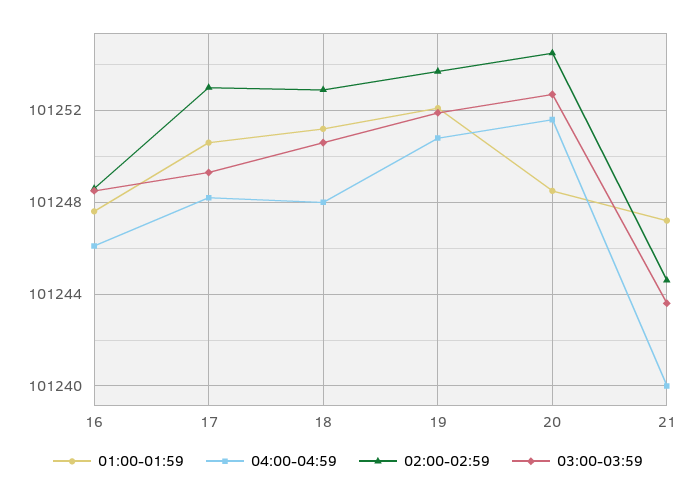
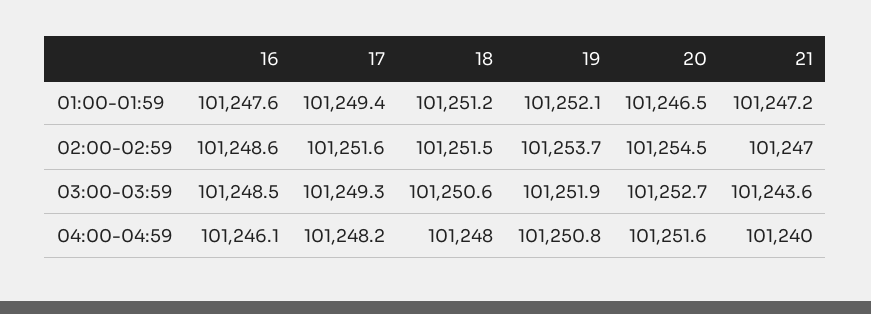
  {
    "01:00-01:59": {
      "16": 101247.6,
-     "17": 101250.5,
+     "17": 101249.4,
      "18": 101251.2,
      "19": 101252.1,
-     "20": 101248.5,
+     "20": 101246.5,
      "21": 101247.2
    },
    "04:00-04:59": {
      "16": 101246.1,
      "17": 101248.2,
      "18": 101248,
      "19": 101250.8,
      "20": 101251.6,
      "21": 101240
    },
    "02:00-02:59": {
      "16": 101248.6,
-     "17": 101253,
+     "17": 101251.6,
-     "18": 101253,
+     "18": 101251.5,
      "19": 101253.7,
      "20": 101254.5,
-     "21": 101244.5
+     "21": 101247
    },
    "03:00-03:59": {
      "16": 101248.5,
      "17": 101249.3,
      "18": 101250.6,
      "19": 101251.9,
      "20": 101252.7,
      "21": 101243.6
    }
  }

